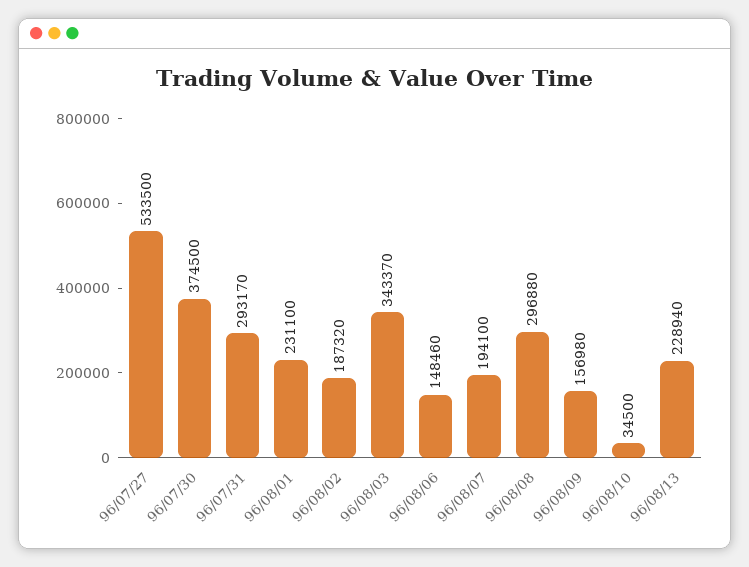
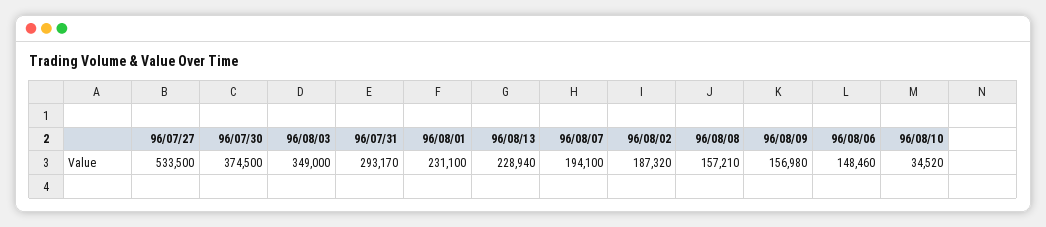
  {
    "96/07/27": 533500,
    "96/07/30": 374500,
    "96/07/31": 293170,
    "96/08/01": 231100,
    "96/08/02": 187320,
-   "96/08/03": 343370,
+   "96/08/03": 349000,
    "96/08/06": 148460,
    "96/08/07": 194100,
-   "96/08/08": 296880,
+   "96/08/08": 157210,
    "96/08/09": 156980,
-   "96/08/10": 34500,
+   "96/08/10": 34520,
    "96/08/13": 228940
  }

